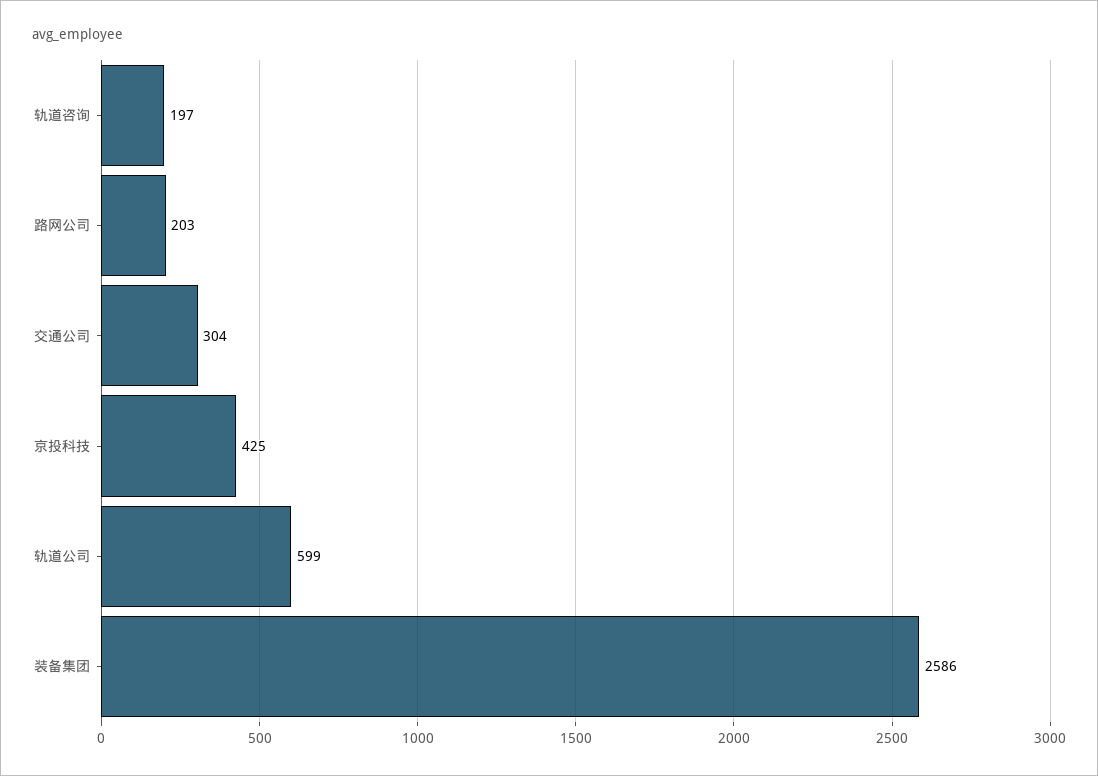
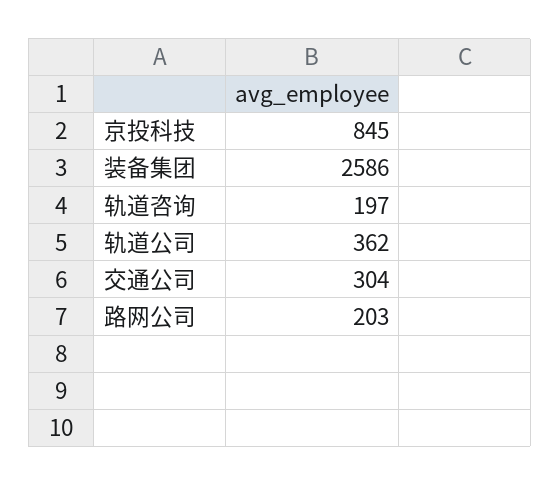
  {
    "轨道咨询": 197,
    "路网公司": 203,
    "交通公司": 304,
-   "京投科技": 425,
+   "京投科技": 845,
-   "轨道公司": 599,
+   "轨道公司": 362,
    "装备集团": 2586
  }

